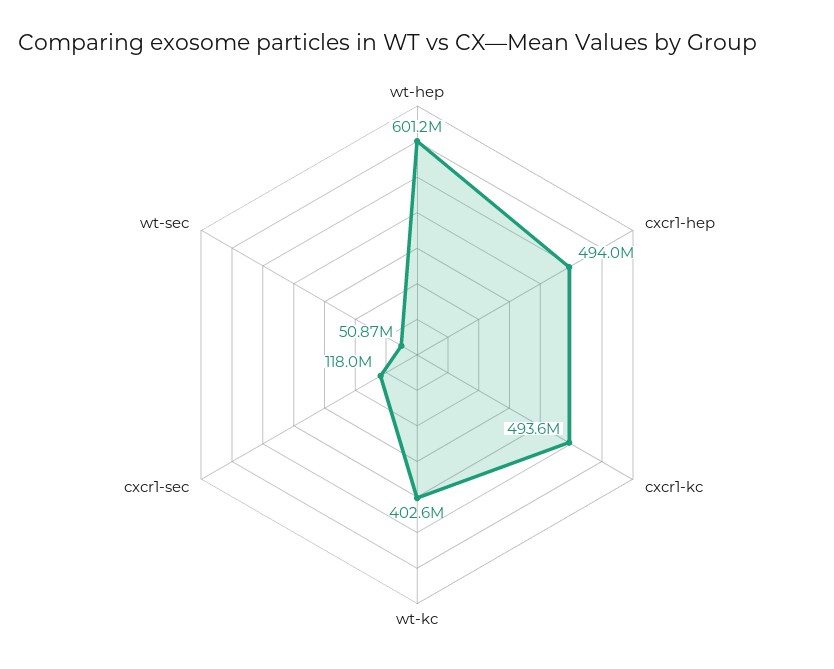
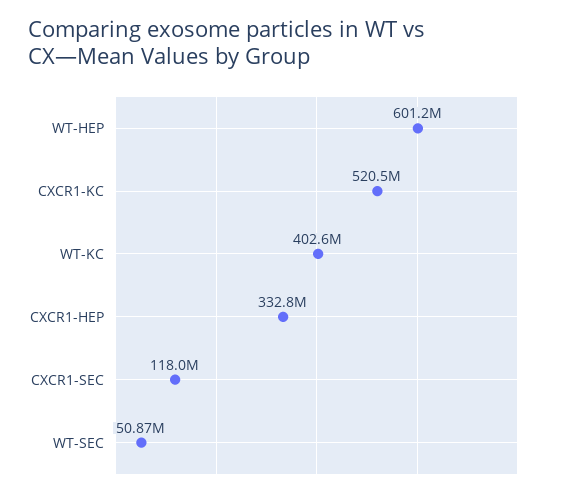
  {
    "wt-hep": 601200000,
-   "cxcr1-hep": 494000000,
+   "cxcr1-hep": 332800000,
-   "cxcr1-kc": 493600000,
+   "cxcr1-kc": 520500000,
    "wt-kc": 402600000,
    "cxcr1-sec": 118000000,
    "wt-sec": 50870000
  }

